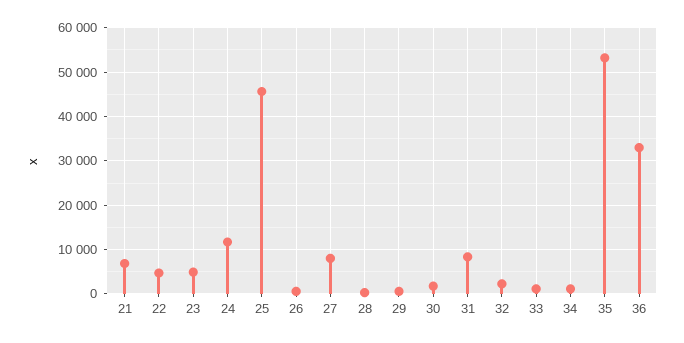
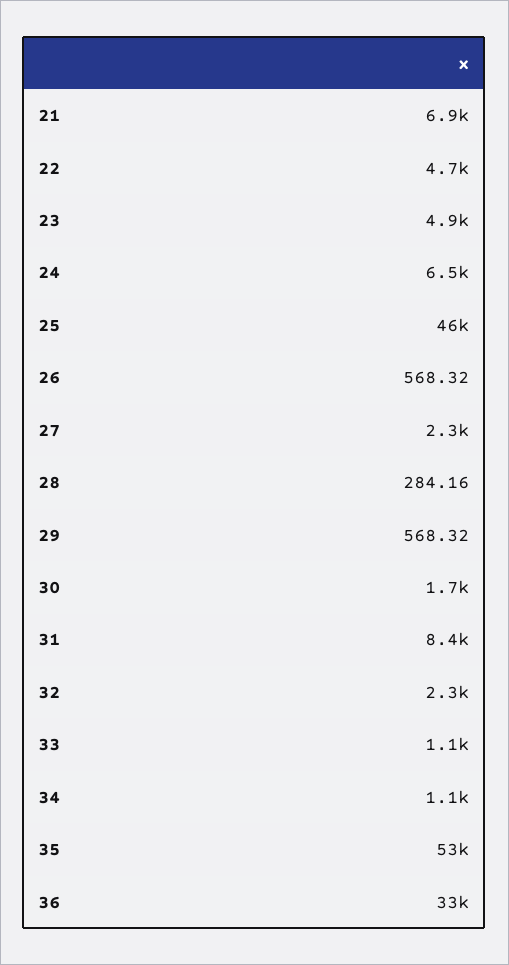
  {
    "21": 6900,
    "22": 4700,
    "23": 4900,
-   "24": 12000,
+   "24": 6500,
    "25": 46000,
    "26": 568.32,
-   "27": 8000,
+   "27": 2300,
    "28": 284.16,
    "29": 568.32,
    "30": 1700,
    "31": 8400,
    "32": 2300,
    "33": 1100,
    "34": 1100,
    "35": 53000,
    "36": 33000
  }

